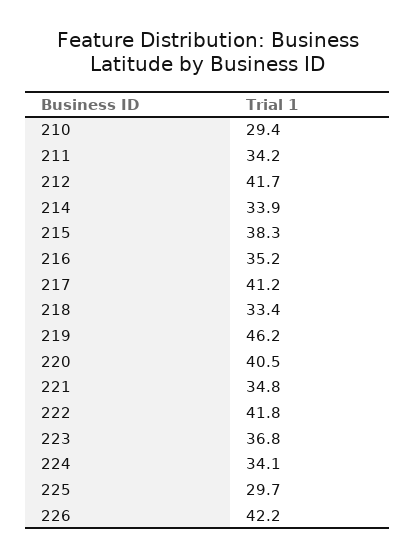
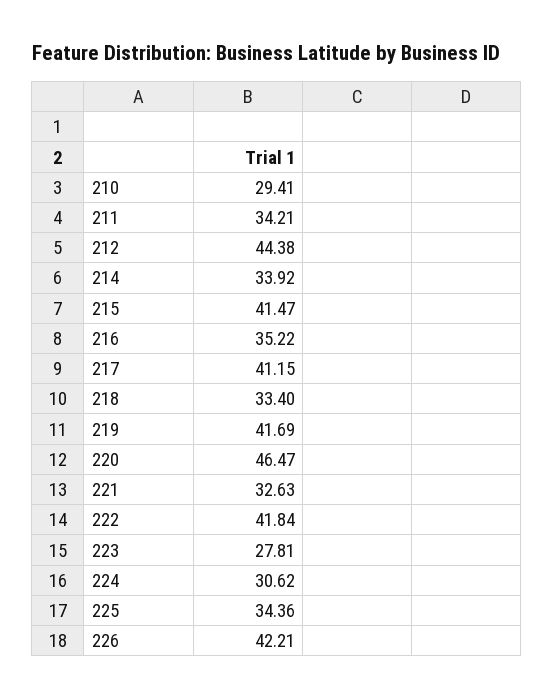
  {
    "210": 29.41,
    "211": 34.21,
-   "212": 41.7,
+   "212": 44.38,
    "214": 33.92,
-   "215": 38.3,
+   "215": 41.47,
    "216": 35.22,
    "217": 41.15,
    "218": 33.4,
-   "219": 46.2,
+   "219": 41.69,
-   "220": 40.5,
+   "220": 46.47,
-   "221": 34.8,
+   "221": 32.63,
    "222": 41.84,
-   "223": 36.8,
+   "223": 27.81,
-   "224": 34.1,
+   "224": 30.62,
-   "225": 29.7,
+   "225": 34.36,
    "226": 42.21
  }

